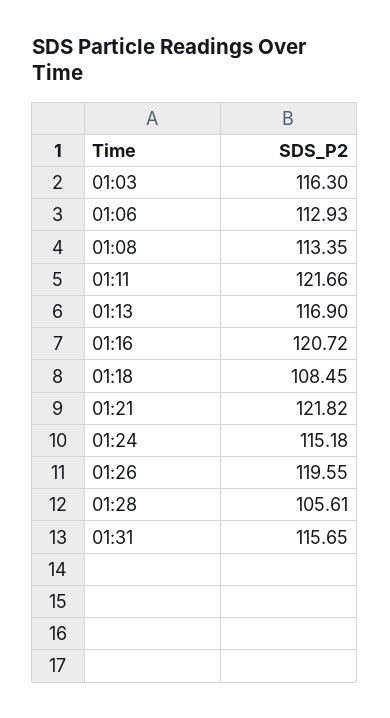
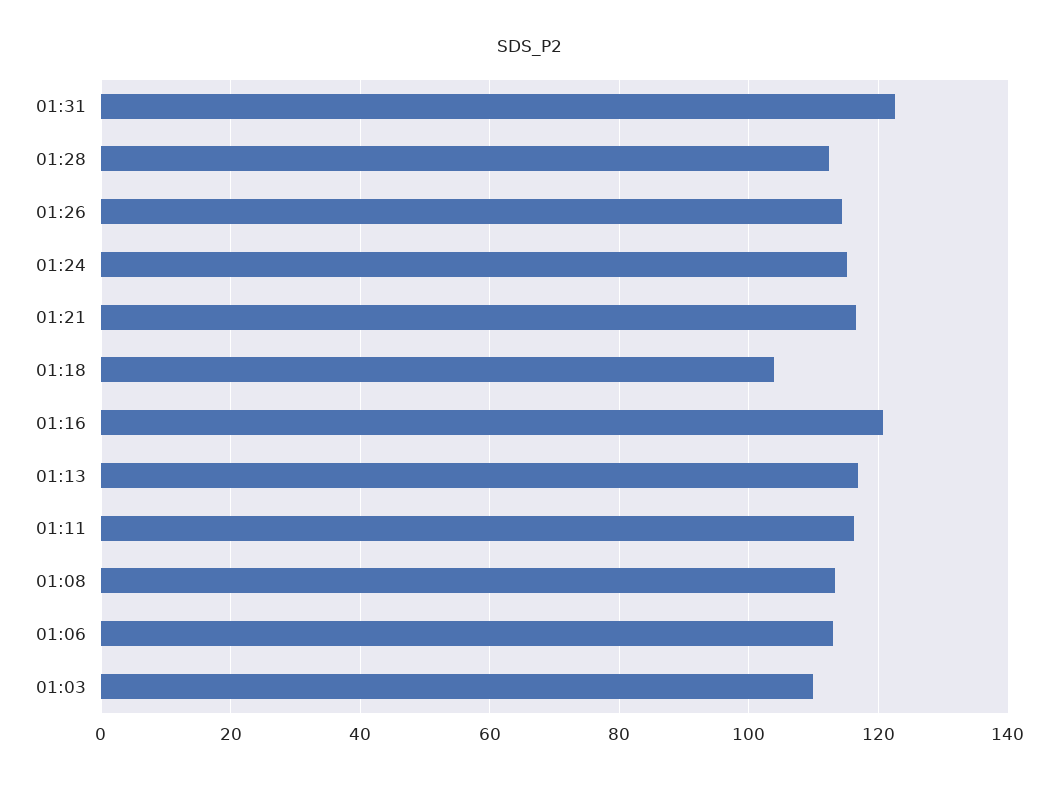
  {
-   "01:03": 116.3,
+   "01:03": 110,
    "01:06": 112.93,
    "01:08": 113.35,
-   "01:11": 121.66,
+   "01:11": 116,
    "01:13": 116.9,
    "01:16": 120.72,
-   "01:18": 108.45,
+   "01:18": 104,
-   "01:21": 121.82,
+   "01:21": 116,
    "01:24": 115.18,
-   "01:26": 119.55,
+   "01:26": 114,
-   "01:28": 105.61,
+   "01:28": 112,
-   "01:31": 115.65
+   "01:31": 122
  }

